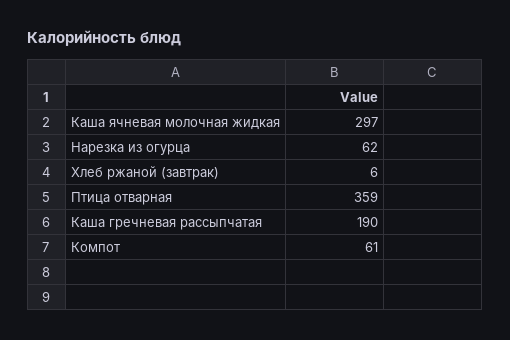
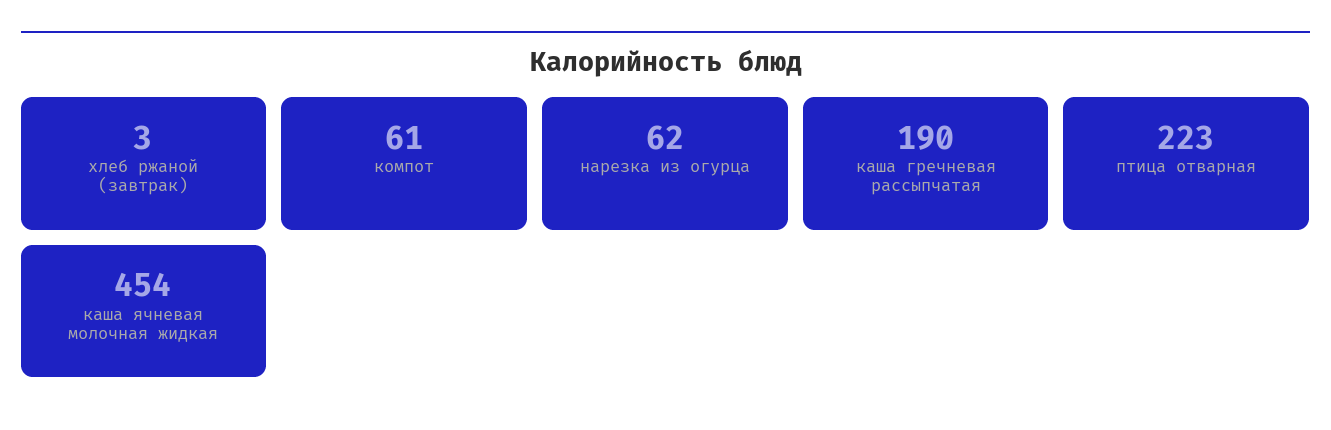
  {
-   "Каша ячневая молочная жидкая": 297,
+   "Каша ячневая молочная жидкая": 454,
    "Нарезка из огурца": 62,
-   "Хлеб ржаной (завтрак)": 6,
+   "Хлеб ржаной (завтрак)": 3,
-   "Птица отварная": 359,
+   "Птица отварная": 223,
    "Каша гречневая рассыпчатая": 190,
    "Компот": 61
  }

